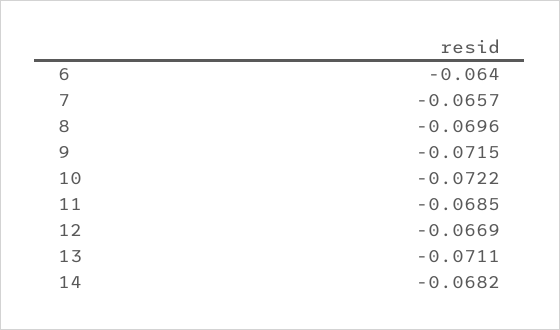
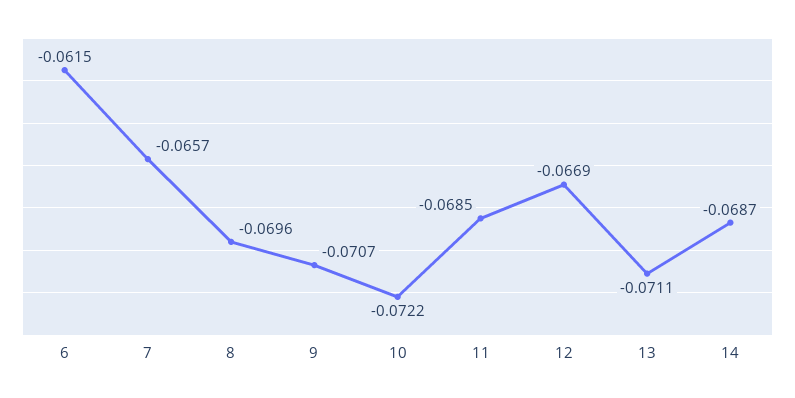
  {
-   "6": -0.064,
+   "6": -0.0615,
    "7": -0.0657,
    "8": -0.0696,
-   "9": -0.0715,
+   "9": -0.0707,
    "10": -0.0722,
    "11": -0.0685,
    "12": -0.0669,
    "13": -0.0711,
-   "14": -0.0682
+   "14": -0.0687
  }

